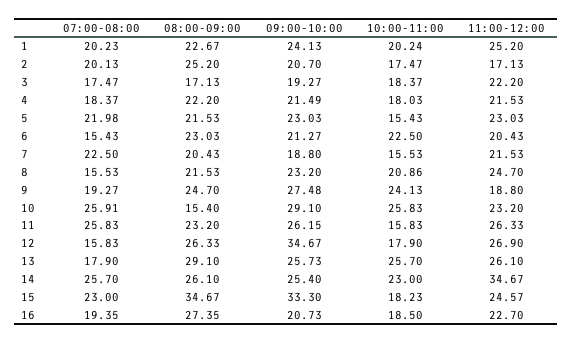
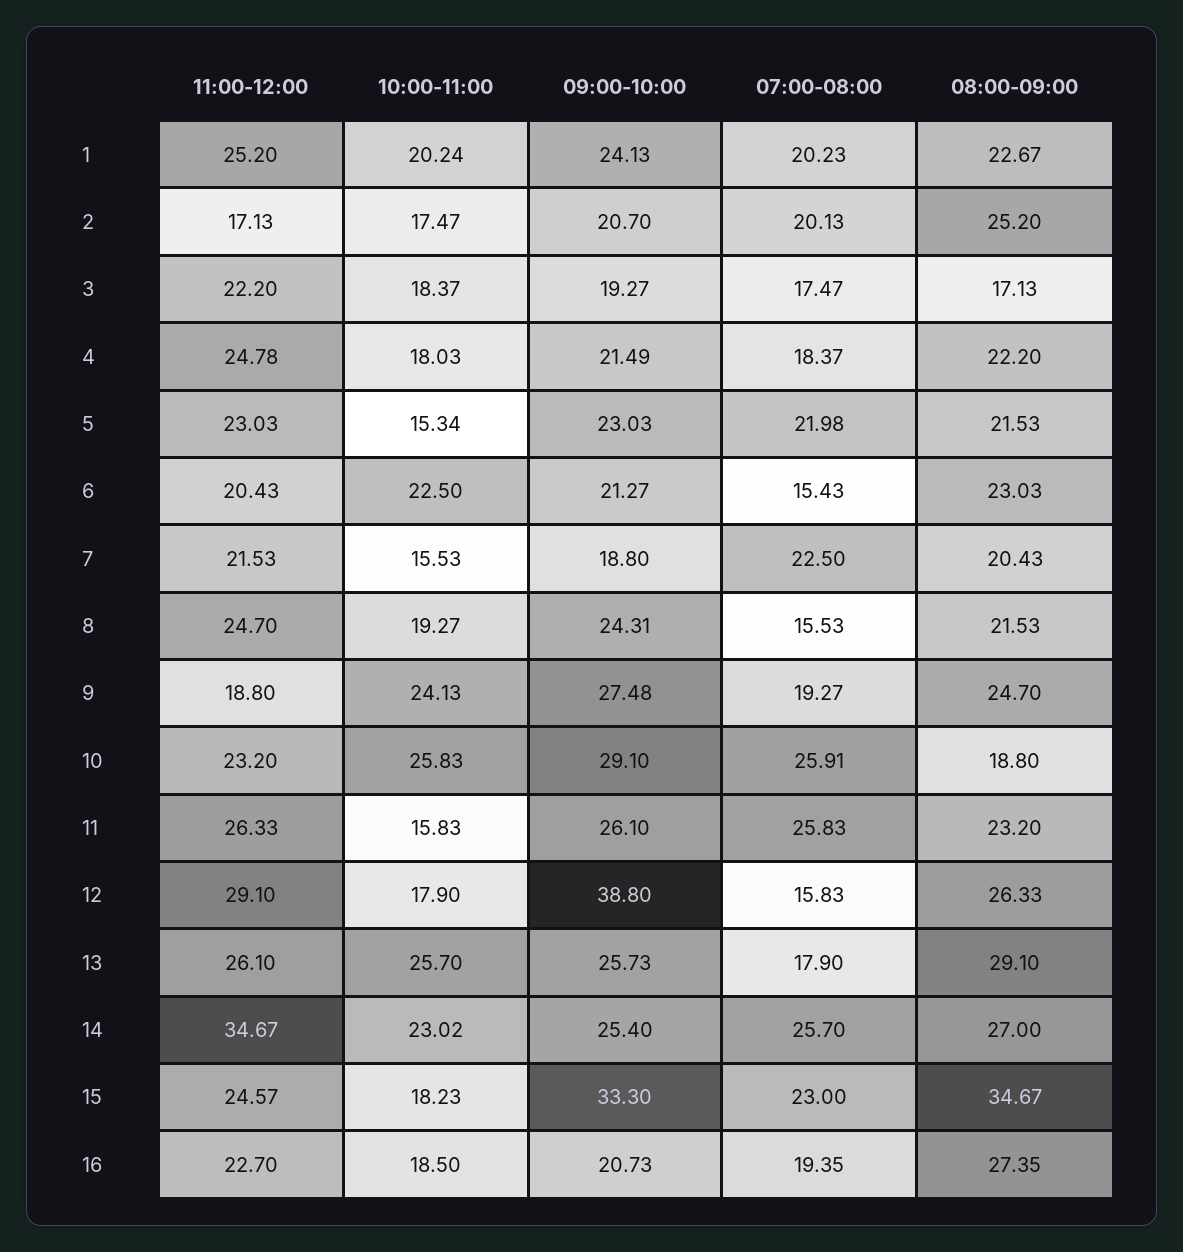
  {
    "07:00-08:00": {
      "1": 20.23,
      "2": 20.13,
      "3": 17.47,
      "4": 18.37,
      "5": 21.98,
      "6": 15.43,
      "7": 22.5,
      "8": 15.53,
      "9": 19.27,
      "10": 25.91,
      "11": 25.83,
      "12": 15.83,
      "13": 17.9,
      "14": 25.7,
      "15": 23,
      "16": 19.35
    },
    "08:00-09:00": {
      "1": 22.67,
      "2": 25.2,
      "3": 17.13,
      "4": 22.2,
      "5": 21.53,
      "6": 23.03,
      "7": 20.43,
      "8": 21.53,
      "9": 24.7,
-     "10": 15.4,
+     "10": 18.8,
      "11": 23.2,
      "12": 26.33,
      "13": 29.1,
-     "14": 26.1,
+     "14": 27,
      "15": 34.67,
      "16": 27.35
    },
    "09:00-10:00": {
      "1": 24.13,
      "2": 20.7,
      "3": 19.27,
      "4": 21.49,
      "5": 23.03,
      "6": 21.27,
      "7": 18.8,
-     "8": 23.2,
+     "8": 24.31,
      "9": 27.48,
      "10": 29.1,
-     "11": 26.15,
+     "11": 26.1,
-     "12": 34.67,
+     "12": 38.8,
      "13": 25.73,
      "14": 25.4,
      "15": 33.3,
      "16": 20.73
    },
    "10:00-11:00": {
      "1": 20.24,
      "2": 17.47,
      "3": 18.37,
      "4": 18.03,
-     "5": 15.43,
+     "5": 15.34,
      "6": 22.5,
      "7": 15.53,
-     "8": 20.86,
+     "8": 19.27,
      "9": 24.13,
      "10": 25.83,
      "11": 15.83,
      "12": 17.9,
      "13": 25.7,
-     "14": 23,
+     "14": 23.02,
      "15": 18.23,
      "16": 18.5
    },
    "11:00-12:00": {
      "1": 25.2,
      "2": 17.13,
      "3": 22.2,
-     "4": 21.53,
+     "4": 24.78,
      "5": 23.03,
      "6": 20.43,
      "7": 21.53,
      "8": 24.7,
      "9": 18.8,
      "10": 23.2,
      "11": 26.33,
-     "12": 26.9,
+     "12": 29.1,
      "13": 26.1,
      "14": 34.67,
      "15": 24.57,
      "16": 22.7
    }
  }

